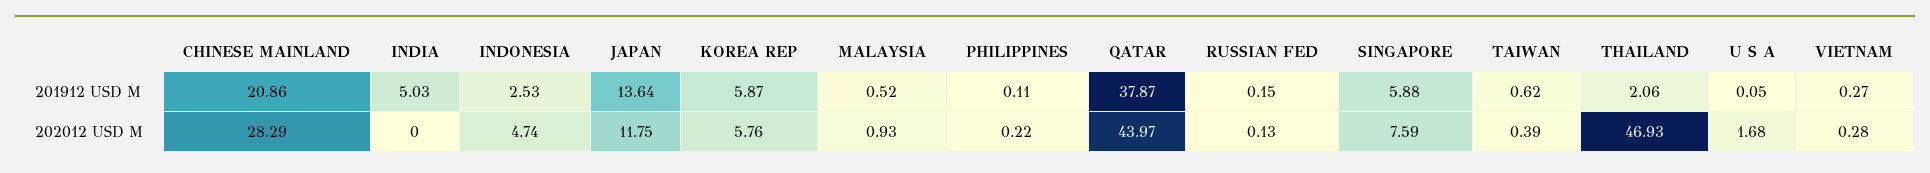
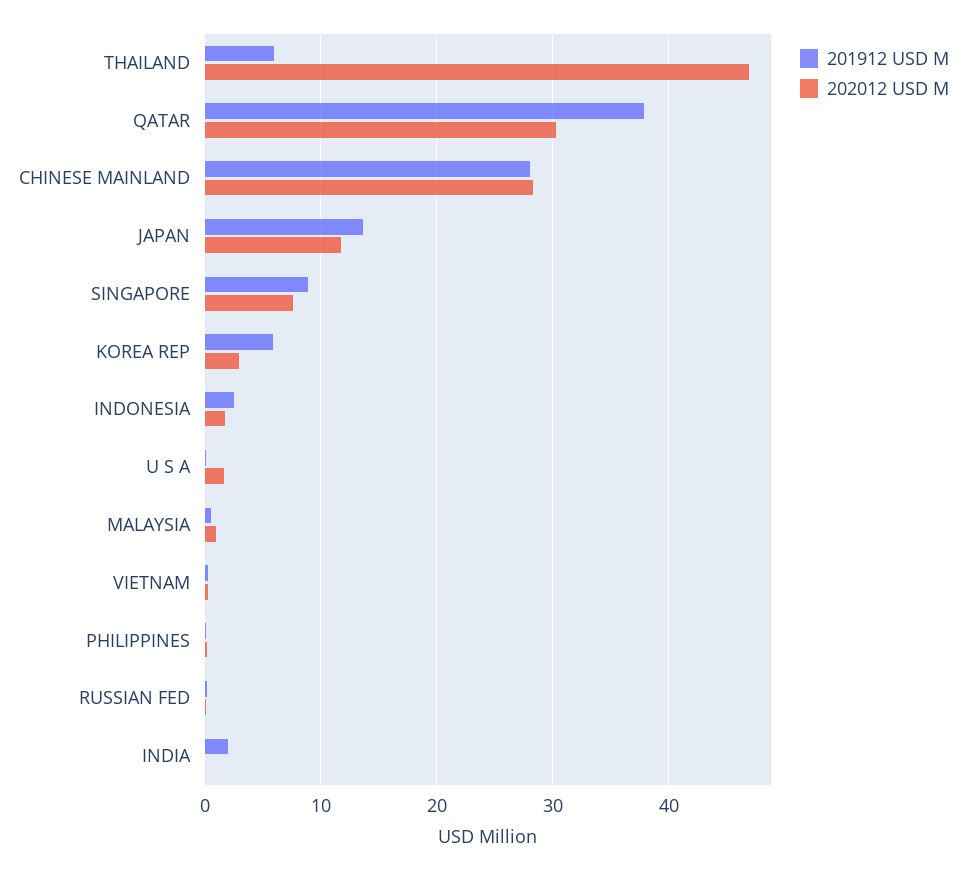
  {
    "201912 USD M": {
-     "CHINESE MAINLAND": 20.86,
+     "CHINESE MAINLAND": 28,
-     "INDIA": 5.03,
+     "INDIA": 2,
      "INDONESIA": 2.53,
      "JAPAN": 13.64,
      "KOREA REP": 5.87,
      "MALAYSIA": 0.52,
      "PHILIPPINES": 0.11,
      "QATAR": 37.87,
      "RUSSIAN FED": 0.15,
-     "SINGAPORE": 5.88,
+     "SINGAPORE": 9,
-     "TAIWAN": 0.62,
-     "THAILAND": 2.06,
+     "THAILAND": 6,
      "U S A": 0.05,
      "VIETNAM": 0.27
    },
    "202012 USD M": {
      "CHINESE MAINLAND": 28.29,
      "INDIA": 0,
-     "INDONESIA": 4.74,
+     "INDONESIA": 2,
      "JAPAN": 11.75,
-     "KOREA REP": 5.76,
+     "KOREA REP": 3,
      "MALAYSIA": 0.93,
      "PHILIPPINES": 0.22,
-     "QATAR": 43.97,
+     "QATAR": 30,
      "RUSSIAN FED": 0.13,
      "SINGAPORE": 7.59,
-     "TAIWAN": 0.39,
      "THAILAND": 46.93,
      "U S A": 1.68,
      "VIETNAM": 0.28
    }
  }

